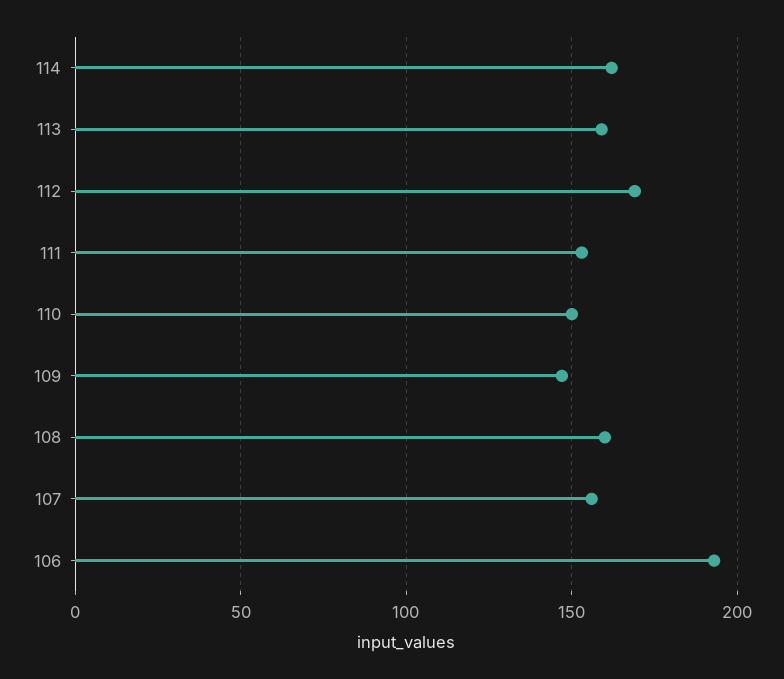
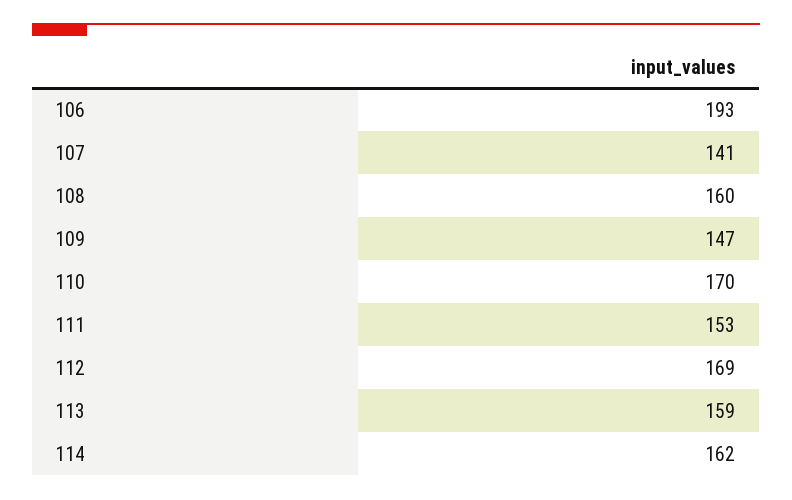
  {
    "114": 162,
    "113": 159,
    "112": 169,
    "111": 153,
-   "110": 150,
+   "110": 170,
    "109": 147,
    "108": 160,
-   "107": 155,
+   "107": 141,
    "106": 193
  }

